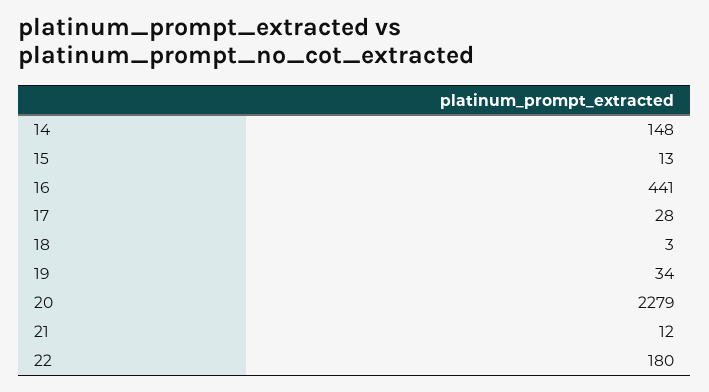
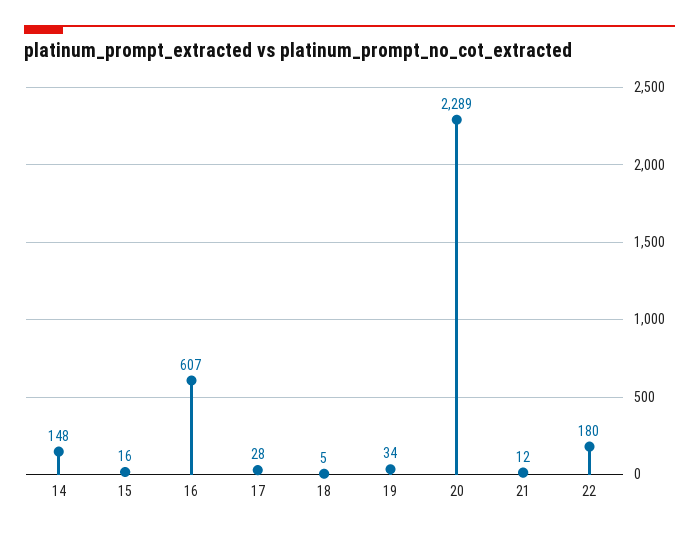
  {
    "14": 148,
-   "15": 13,
+   "15": 16,
-   "16": 441,
+   "16": 607,
    "17": 28,
-   "18": 3,
+   "18": 5,
    "19": 34,
-   "20": 2279,
+   "20": 2289,
    "21": 12,
    "22": 180
  }

